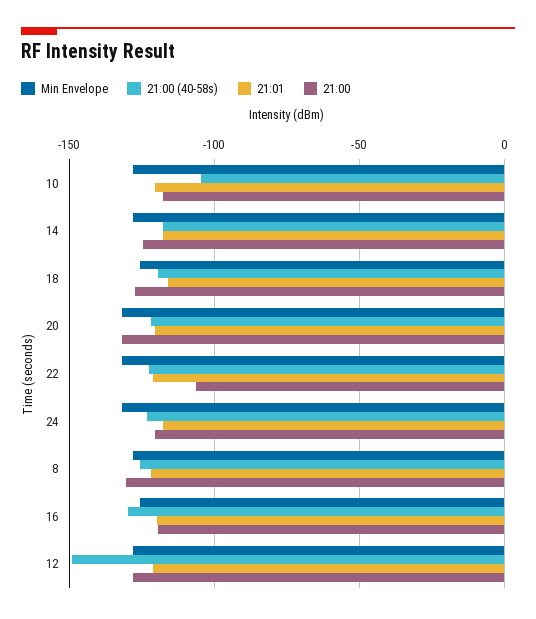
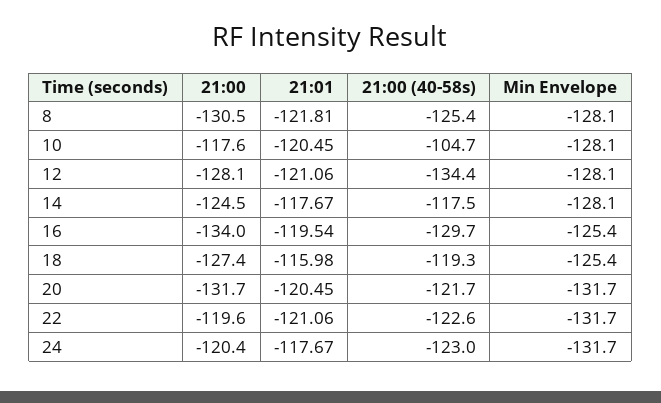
  {
    "Min Envelope": {
      "10": -128.1,
      "14": -128.1,
      "18": -125.4,
      "20": -131.7,
      "22": -131.7,
      "24": -131.7,
      "8": -128.1,
      "16": -125.4,
      "12": -128.1
    },
    "21:00 (40-58s)": {
      "10": -104.7,
      "14": -117.5,
      "18": -119.3,
      "20": -121.7,
      "22": -122.6,
      "24": -123,
      "8": -125.4,
      "16": -129.7,
-     "12": -150
+     "12": -134.4
    },
    "21:01": {
      "10": -120.45,
      "14": -117.67,
      "18": -115.98,
      "20": -120.45,
      "22": -121.06,
      "24": -117.67,
      "8": -121.81,
      "16": -119.54,
      "12": -121.06
    },
    "21:00": {
      "10": -117.6,
      "14": -124.5,
      "18": -127.4,
      "20": -131.7,
-     "22": -105,
+     "22": -119.6,
      "24": -120.4,
      "8": -130.5,
-     "16": -120,
+     "16": -134,
      "12": -128.1
    }
  }

